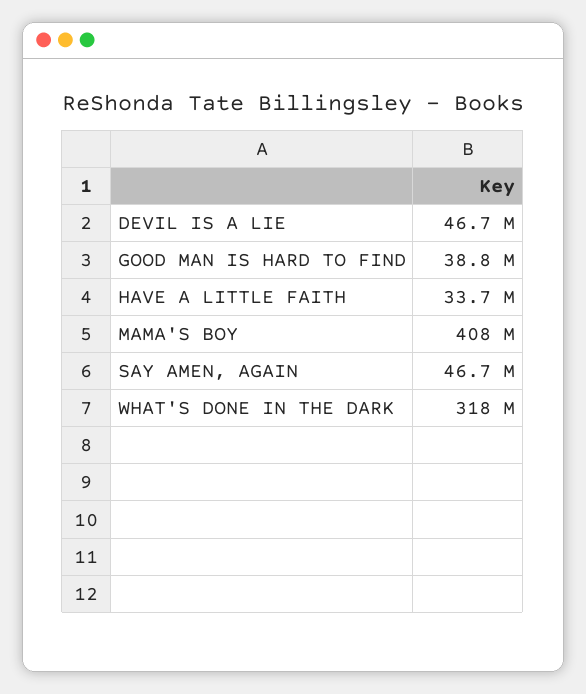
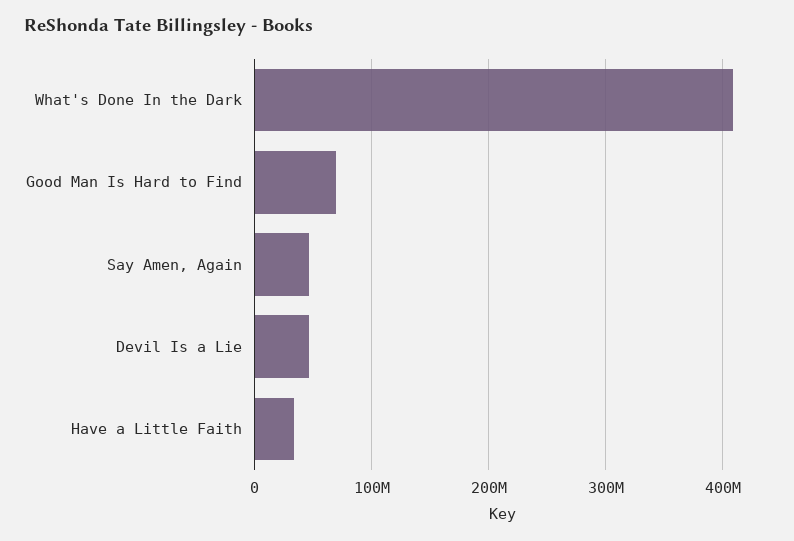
  {
    "DEVIL IS A LIE": 46700000,
-   "GOOD MAN IS HARD TO FIND": 38800000,
+   "GOOD MAN IS HARD TO FIND": 70000000,
    "HAVE A LITTLE FAITH": 33700000,
-   "MAMA'S BOY": 408000000,
    "SAY AMEN, AGAIN": 46700000,
-   "WHAT'S DONE IN THE DARK": 318000000
+   "WHAT'S DONE IN THE DARK": 410000000
  }

